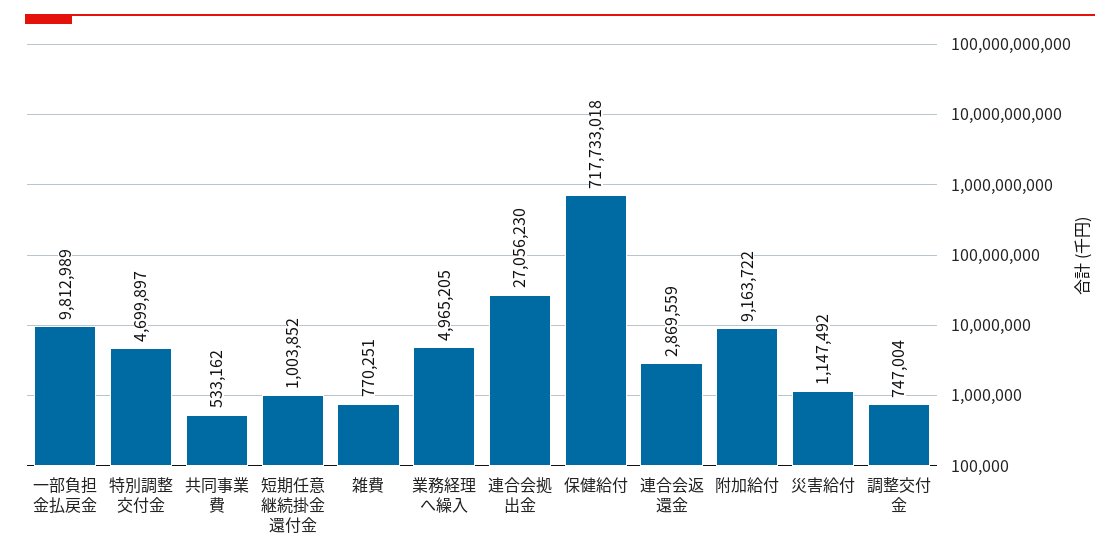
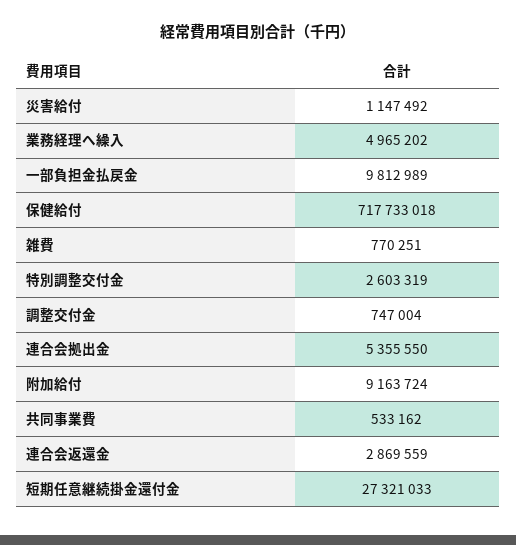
  {
    "一部負担金払戻金": 9812989,
-   "特別調整交付金": 4699897,
+   "特別調整交付金": 2603319,
    "共同事業費": 533162,
-   "短期任意継続掛金還付金": 1003852,
+   "短期任意継続掛金還付金": 27321033,
    "雑費": 770251,
-   "業務経理へ繰入": 4965205,
+   "業務経理へ繰入": 4965202,
-   "連合会拠出金": 27056230,
+   "連合会拠出金": 5355550,
    "保健給付": 717733018,
    "連合会返還金": 2869559,
-   "附加給付": 9163722,
+   "附加給付": 9163724,
    "災害給付": 1147492,
    "調整交付金": 747004
  }

